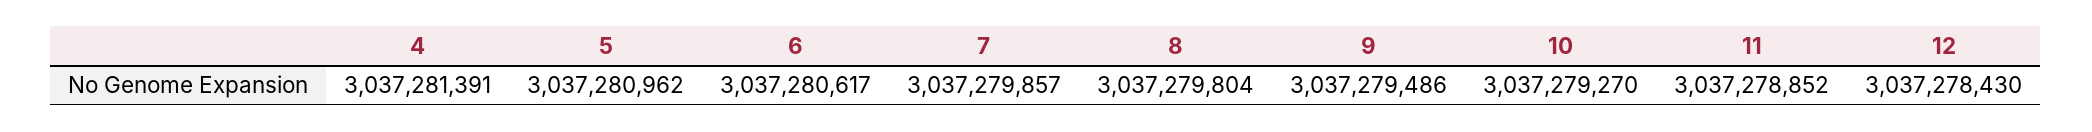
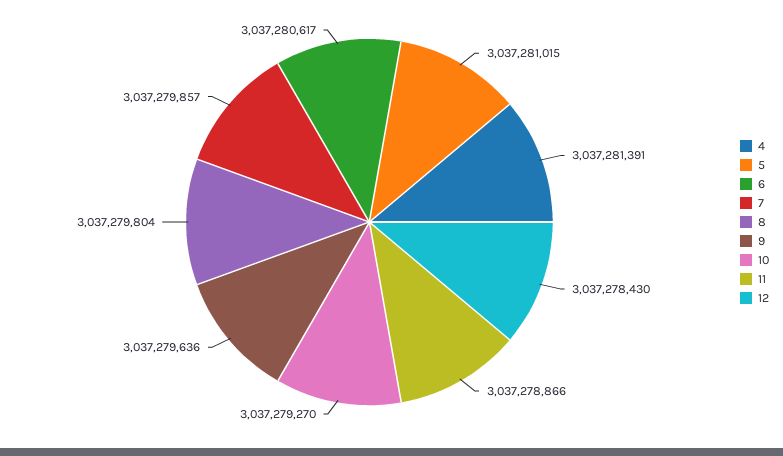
  {
    "4": 3037281391,
-   "5": 3037280962,
+   "5": 3037281015,
    "6": 3037280617,
    "7": 3037279857,
    "8": 3037279804,
-   "9": 3037279486,
+   "9": 3037279636,
    "10": 3037279270,
-   "11": 3037278852,
+   "11": 3037278866,
    "12": 3037278430
  }

